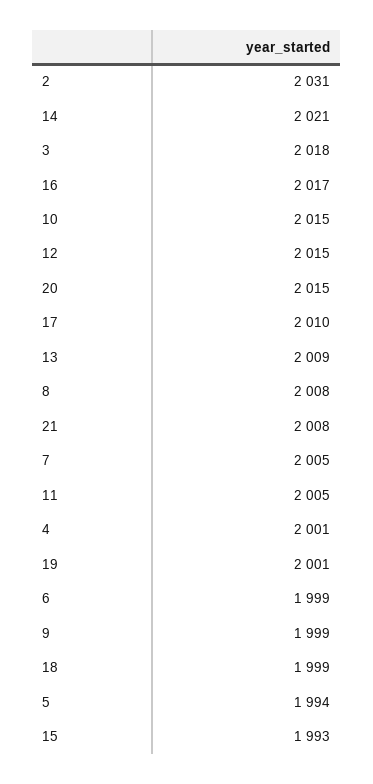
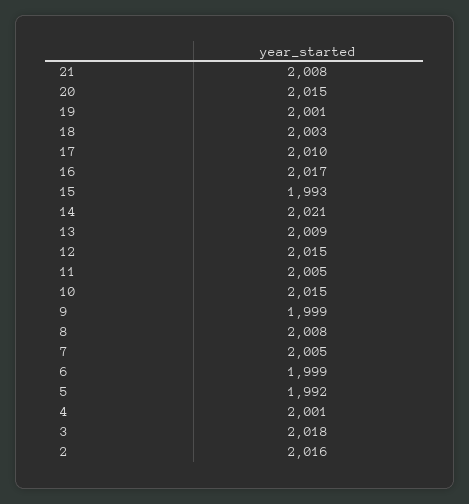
  {
-   "2": 2031,
+   "2": 2016,
    "14": 2021,
    "3": 2018,
    "16": 2017,
    "10": 2015,
    "12": 2015,
    "20": 2015,
    "17": 2010,
    "13": 2009,
    "8": 2008,
    "21": 2008,
    "7": 2005,
    "11": 2005,
    "4": 2001,
    "19": 2001,
    "6": 1999,
    "9": 1999,
-   "18": 1999,
+   "18": 2003,
-   "5": 1994,
+   "5": 1992,
    "15": 1993
  }

